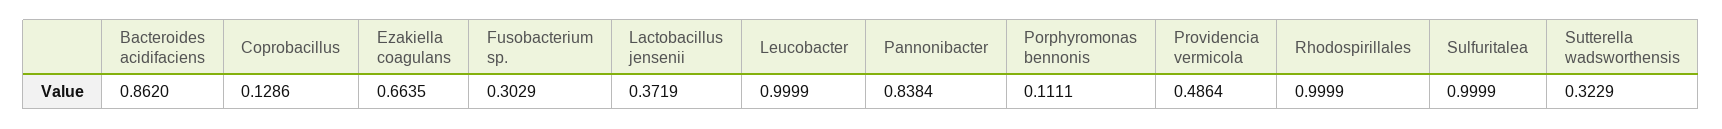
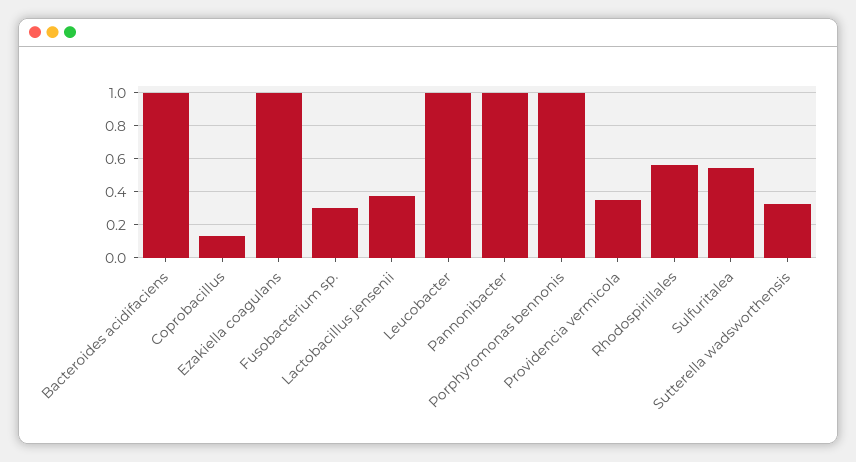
  {
-   "Bacteroides acidifaciens": 0.862,
+   "Bacteroides acidifaciens": 1,
    "Coprobacillus": 0.1286,
-   "Ezakiella coagulans": 0.6635,
+   "Ezakiella coagulans": 1,
    "Fusobacterium sp.": 0.3029,
    "Lactobacillus jensenii": 0.3719,
    "Leucobacter": 0.9999,
-   "Pannonibacter": 0.8384,
+   "Pannonibacter": 1,
-   "Porphyromonas bennonis": 0.1111,
+   "Porphyromonas bennonis": 1,
-   "Providencia vermicola": 0.4864,
+   "Providencia vermicola": 0.35,
-   "Rhodospirillales": 0.9999,
+   "Rhodospirillales": 0.55,
-   "Sulfuritalea": 0.9999,
+   "Sulfuritalea": 0.55,
    "Sutterella wadsworthensis": 0.3229
  }

